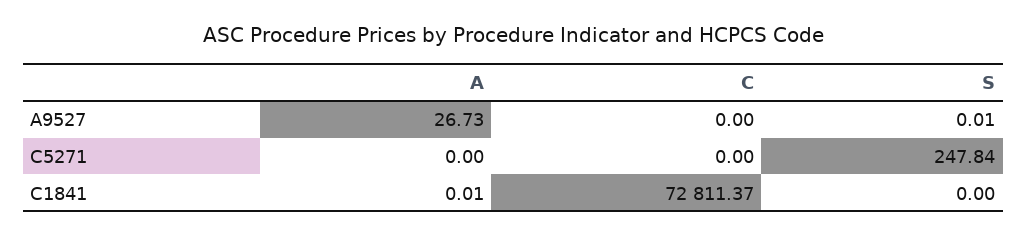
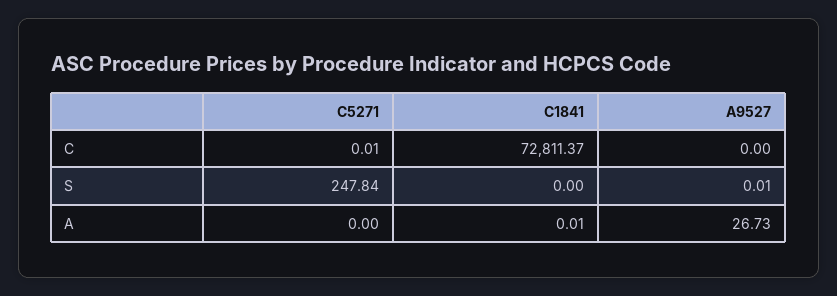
  {
    "A": {
      "A9527": 26.73,
      "C5271": 0,
      "C1841": 0.01
    },
    "C": {
      "A9527": 0,
-     "C5271": 0,
+     "C5271": 0.01,
      "C1841": 72811.37
    },
    "S": {
      "A9527": 0.01,
      "C5271": 247.84,
      "C1841": 0
    }
  }

